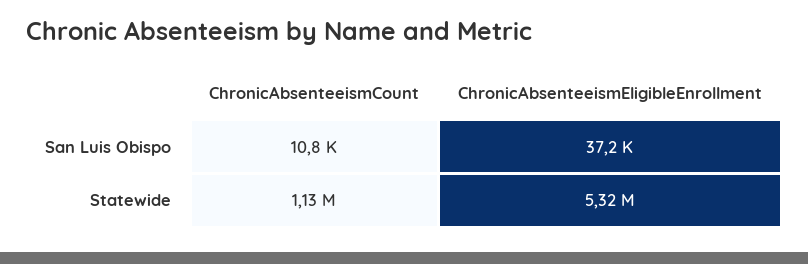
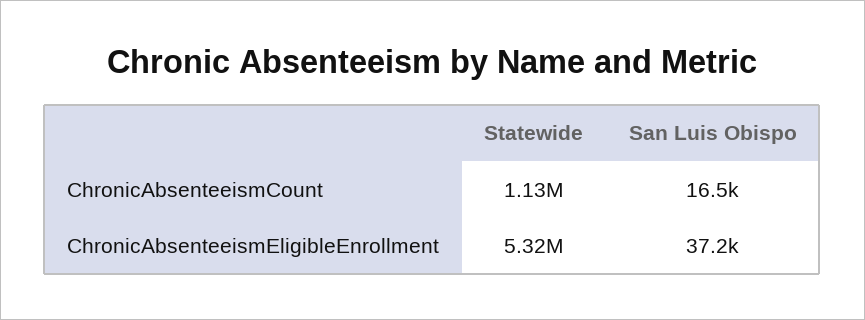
  {
    "ChronicAbsenteeismCount": {
-     "San Luis Obispo": 10800,
+     "San Luis Obispo": 16500,
      "Statewide": 1130000
    },
    "ChronicAbsenteeismEligibleEnrollment": {
      "San Luis Obispo": 37200,
      "Statewide": 5320000
    }
  }

